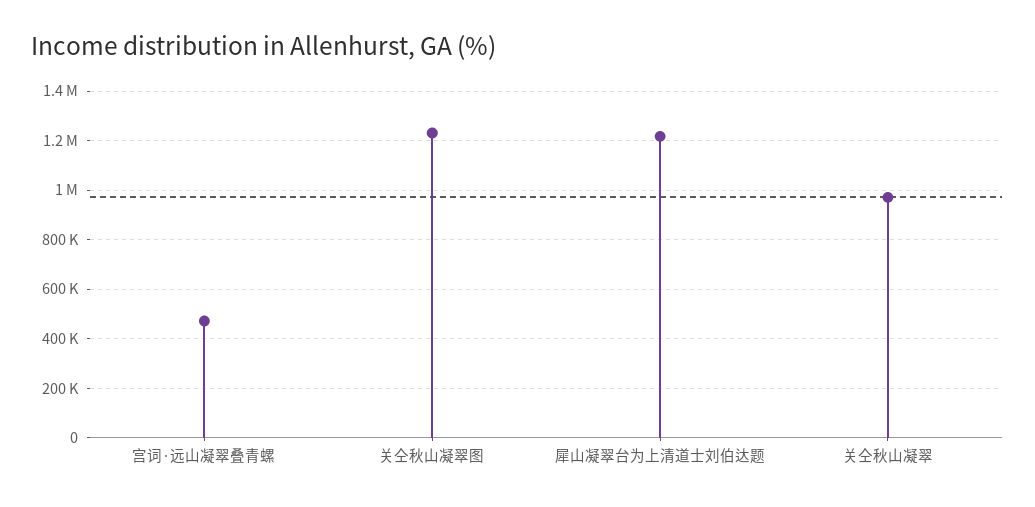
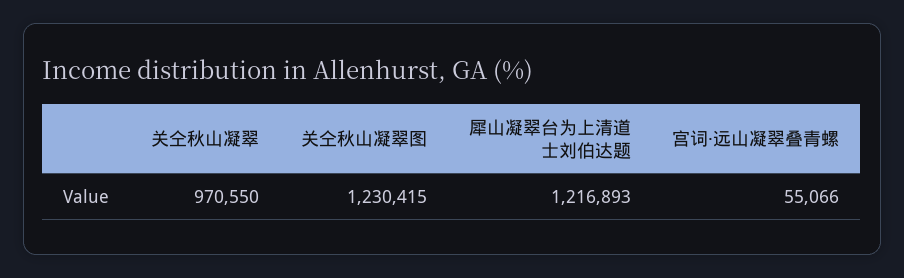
  {
-   "宫词·远山凝翠叠青螺": 475000,
+   "宫词·远山凝翠叠青螺": 55066,
    "关仝秋山凝翠图": 1230415,
    "犀山凝翠台为上清道士刘伯达题": 1216893,
    "关仝秋山凝翠": 970550
  }

